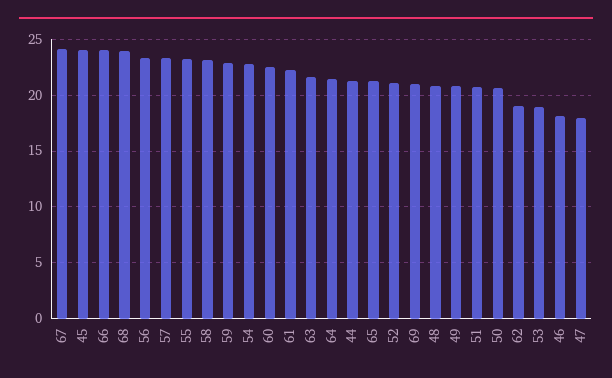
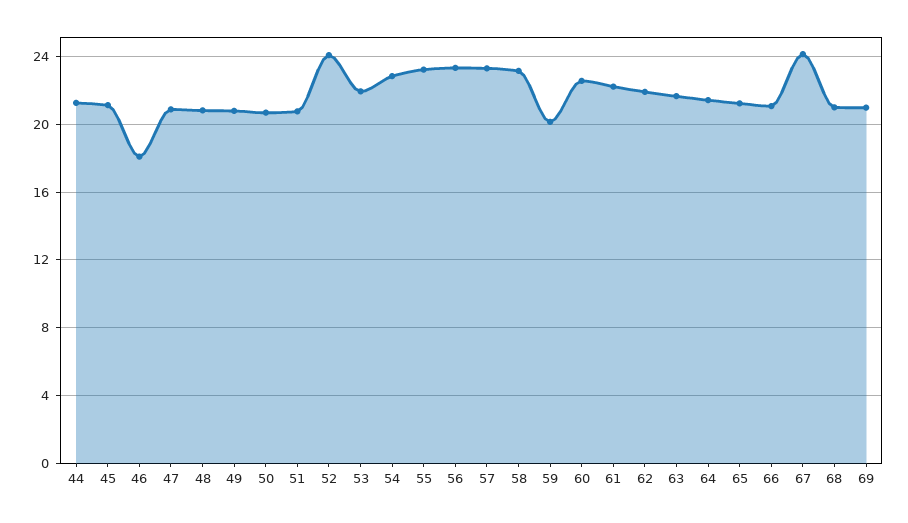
  {
    "67": 24,
-   "45": 24,
+   "45": 21,
-   "66": 24,
+   "66": 21,
-   "68": 24,
+   "68": 21,
    "56": 23.5,
    "57": 23.5,
    "55": 23,
    "58": 23,
-   "59": 23,
+   "59": 20,
    "54": 23,
    "60": 22.5,
    "61": 22,
    "63": 21.5,
    "64": 21.5,
    "44": 21.5,
    "65": 21,
-   "52": 21,
+   "52": 24,
    "69": 21,
    "48": 21,
    "49": 21,
    "51": 21,
    "50": 20.5,
-   "62": 19,
+   "62": 22,
-   "53": 19,
+   "53": 22,
    "46": 18,
-   "47": 18
+   "47": 21
  }

